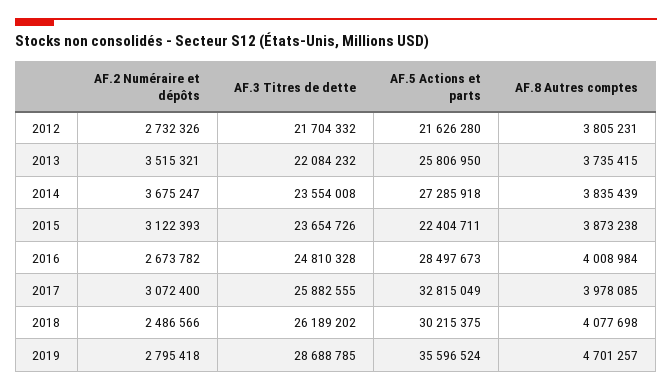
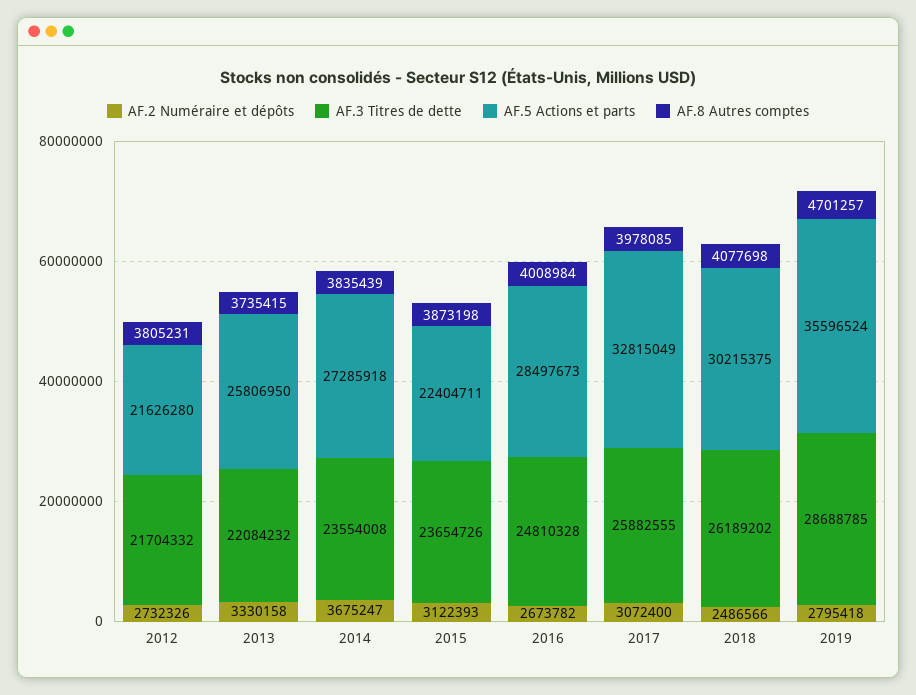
  {
    "AF.2 Numéraire et dépôts": {
      "2012": 2732326,
-     "2013": 3515321,
+     "2013": 3330158,
      "2014": 3675247,
      "2015": 3122393,
      "2016": 2673782,
      "2017": 3072400,
      "2018": 2486566,
      "2019": 2795418
    },
    "AF.3 Titres de dette": {
      "2012": 21704332,
      "2013": 22084232,
      "2014": 23554008,
      "2015": 23654726,
      "2016": 24810328,
      "2017": 25882555,
      "2018": 26189202,
      "2019": 28688785
    },
    "AF.5 Actions et parts": {
      "2012": 21626280,
      "2013": 25806950,
      "2014": 27285918,
      "2015": 22404711,
      "2016": 28497673,
      "2017": 32815049,
      "2018": 30215375,
      "2019": 35596524
    },
    "AF.8 Autres comptes": {
      "2012": 3805231,
      "2013": 3735415,
      "2014": 3835439,
-     "2015": 3873238,
+     "2015": 3873198,
      "2016": 4008984,
      "2017": 3978085,
      "2018": 4077698,
      "2019": 4701257
    }
  }

